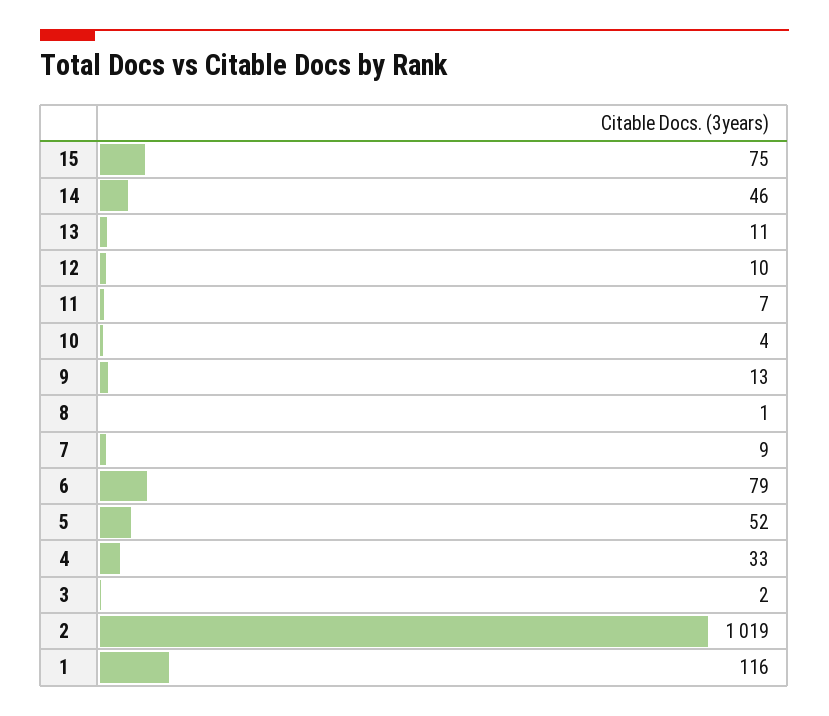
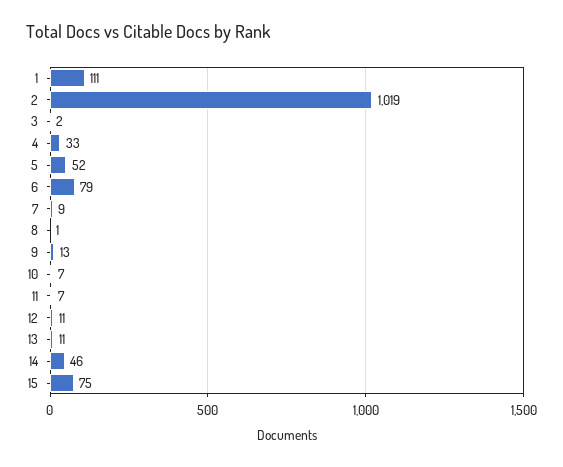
  {
    "15": 75,
    "14": 46,
    "13": 11,
-   "12": 10,
+   "12": 11,
    "11": 7,
-   "10": 4,
+   "10": 7,
    "9": 13,
    "8": 1,
    "7": 9,
    "6": 79,
    "5": 52,
    "4": 33,
    "3": 2,
    "2": 1019,
-   "1": 116
+   "1": 111
  }

